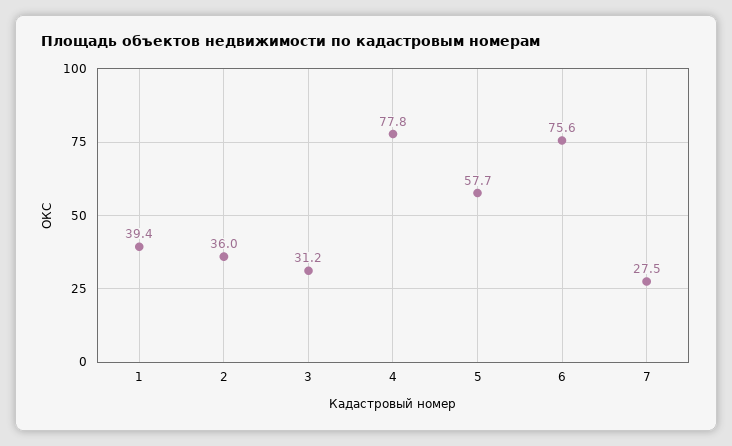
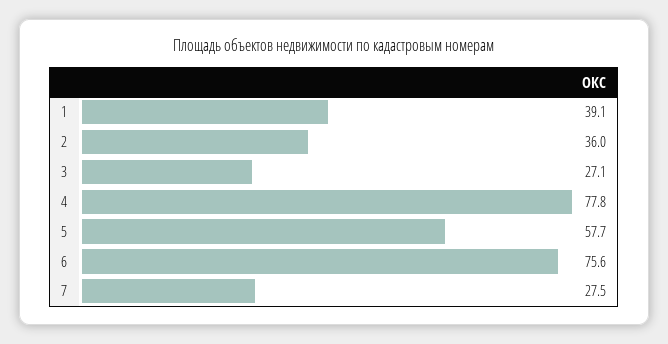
  {
-   "1": 39.4,
+   "1": 39.1,
    "2": 36,
-   "3": 31.2,
+   "3": 27.1,
    "4": 77.8,
    "5": 57.7,
    "6": 75.6,
    "7": 27.5
  }

